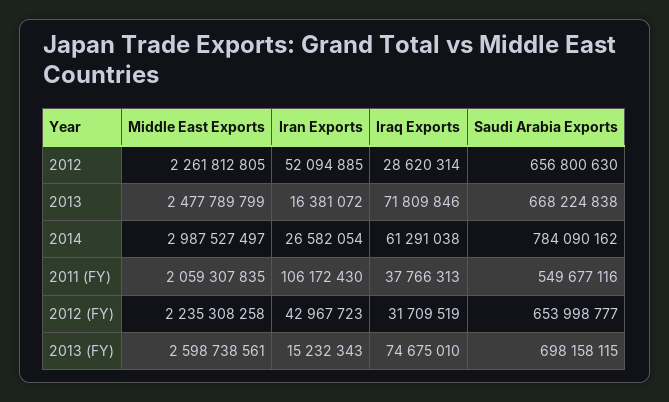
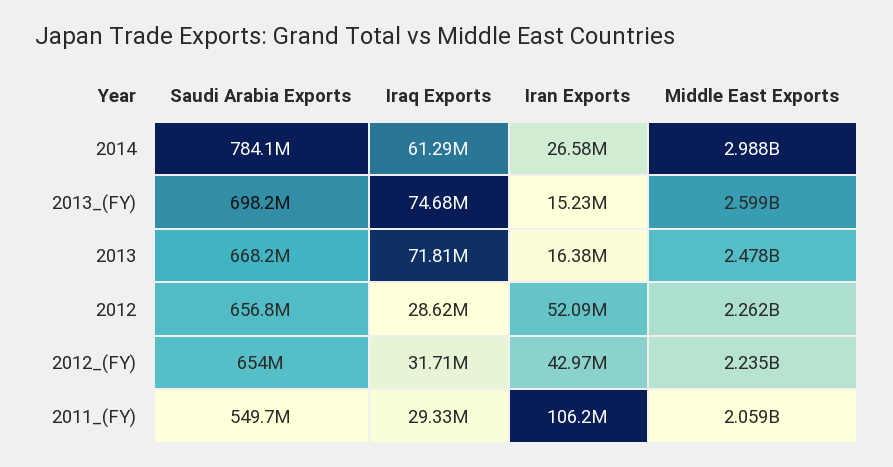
  {
    "Middle East Exports": {
      "2012": 2261812805,
      "2013": 2477789799,
      "2014": 2987527497,
      "2011 (FY)": 2059307835,
      "2012 (FY)": 2235308258,
      "2013 (FY)": 2598738561
    },
    "Iran Exports": {
      "2012": 52094885,
      "2013": 16381072,
      "2014": 26582054,
      "2011 (FY)": 106172430,
      "2012 (FY)": 42967723,
      "2013 (FY)": 15232343
    },
    "Iraq Exports": {
      "2012": 28620314,
      "2013": 71809846,
      "2014": 61291038,
-     "2011 (FY)": 37766313,
+     "2011 (FY)": 29330000,
      "2012 (FY)": 31709519,
      "2013 (FY)": 74675010
    },
    "Saudi Arabia Exports": {
      "2012": 656800630,
      "2013": 668224838,
      "2014": 784090162,
      "2011 (FY)": 549677116,
      "2012 (FY)": 653998777,
      "2013 (FY)": 698158115
    }
  }

